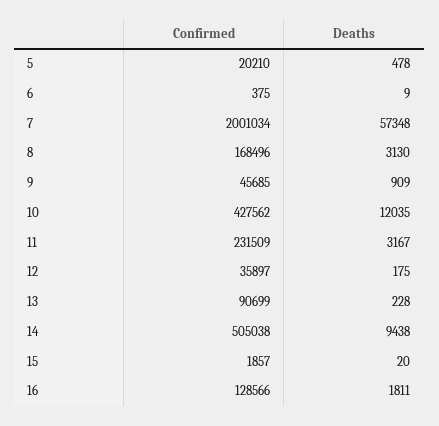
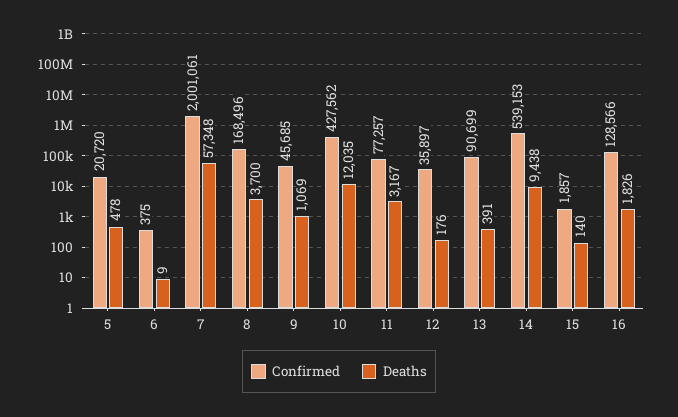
  {
    "Confirmed": {
-     "5": 20210,
+     "5": 20720,
      "6": 375,
-     "7": 2001034,
+     "7": 2001061,
      "8": 168496,
      "9": 45685,
      "10": 427562,
-     "11": 231509,
+     "11": 77257,
      "12": 35897,
      "13": 90699,
-     "14": 505038,
+     "14": 539153,
      "15": 1857,
      "16": 128566
    },
    "Deaths": {
      "5": 478,
      "6": 9,
      "7": 57348,
-     "8": 3130,
+     "8": 3700,
-     "9": 909,
+     "9": 1069,
      "10": 12035,
      "11": 3167,
-     "12": 175,
+     "12": 176,
-     "13": 228,
+     "13": 391,
      "14": 9438,
-     "15": 20,
+     "15": 140,
-     "16": 1811
+     "16": 1826
    }
  }

